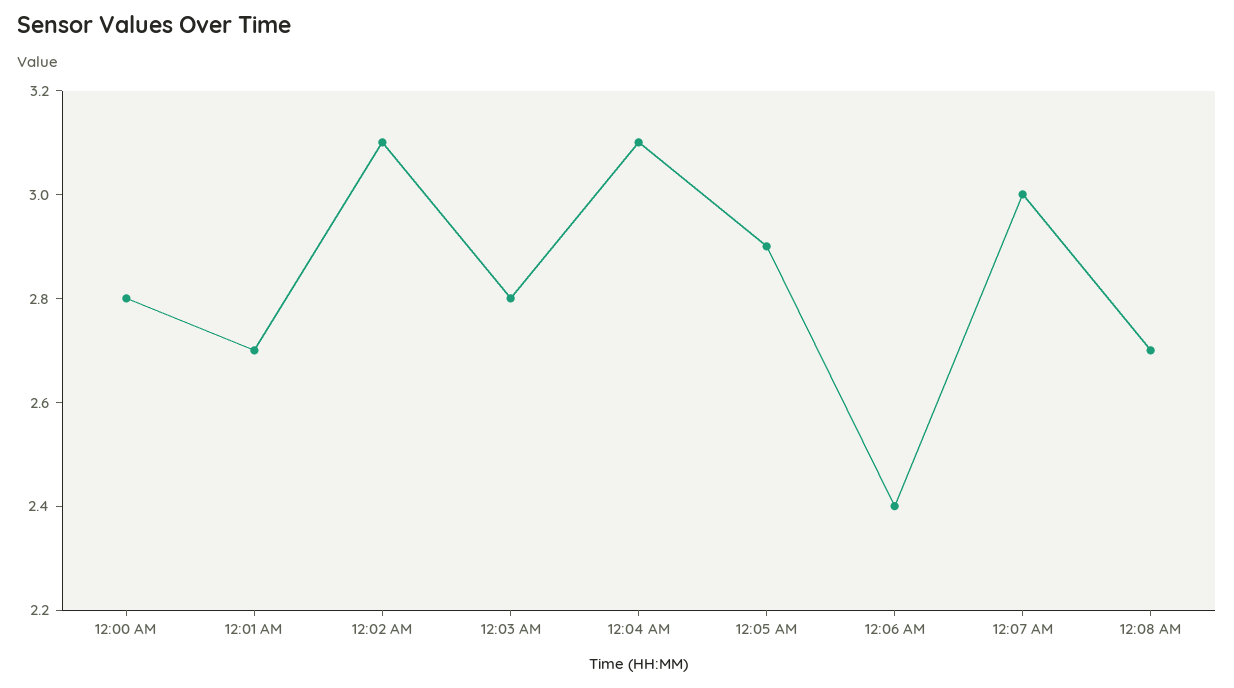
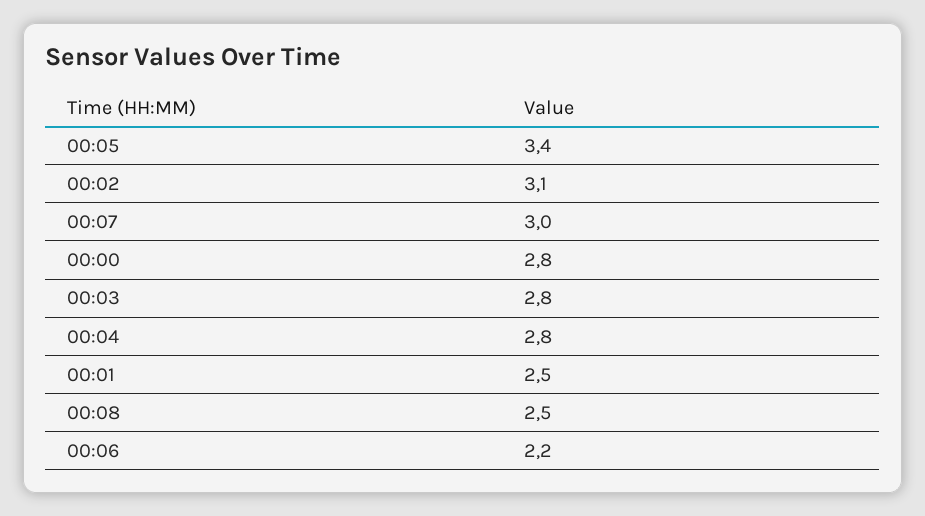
  {
    "12:00 AM": 2.8,
-   "12:01 AM": 2.7,
+   "12:01 AM": 2.5,
    "12:02 AM": 3.1,
    "12:03 AM": 2.8,
-   "12:04 AM": 3.1,
+   "12:04 AM": 2.8,
-   "12:05 AM": 2.9,
+   "12:05 AM": 3.4,
-   "12:06 AM": 2.4,
+   "12:06 AM": 2.2,
    "12:07 AM": 3,
-   "12:08 AM": 2.7
+   "12:08 AM": 2.5
  }

